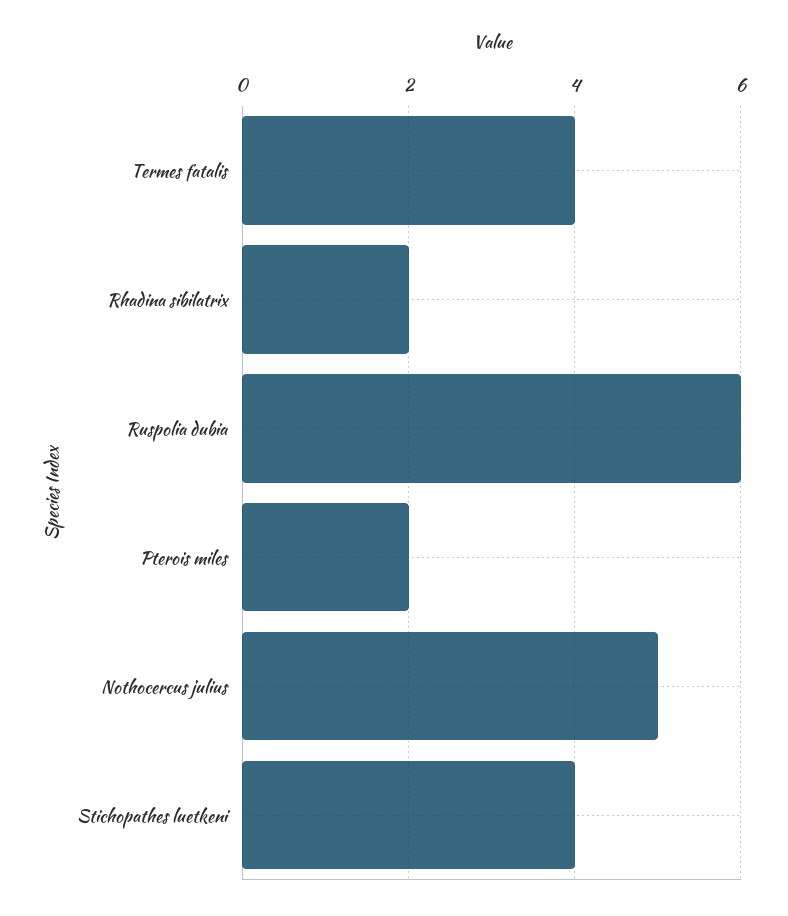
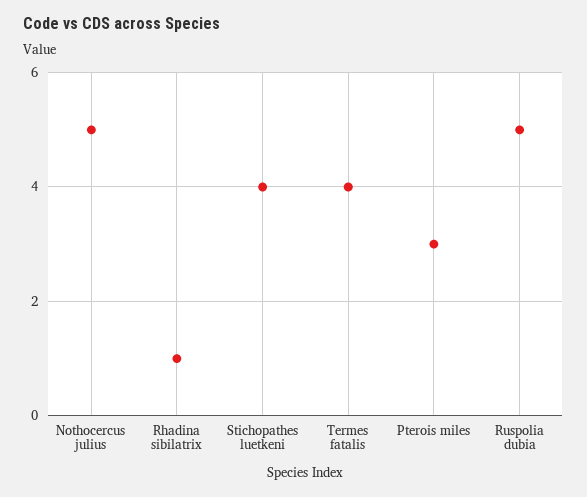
  {
    "Termes fatalis": 4,
-   "Rhadina sibilatrix": 2,
+   "Rhadina sibilatrix": 1,
-   "Ruspolia dubia": 6,
+   "Ruspolia dubia": 5,
-   "Pterois miles": 2,
+   "Pterois miles": 3,
    "Nothocercus julius": 5,
    "Stichopathes luetkeni": 4
  }

